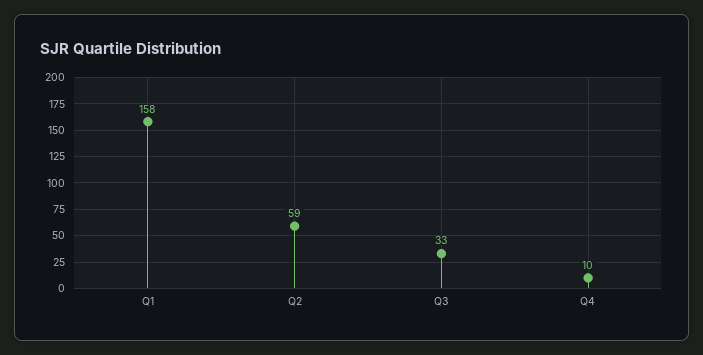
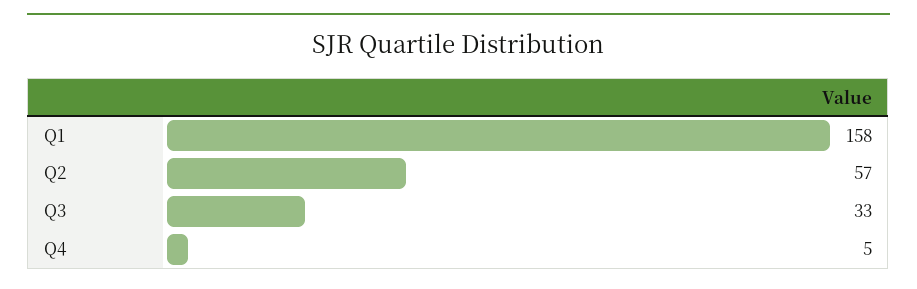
  {
    "Q1": 158,
-   "Q2": 59,
+   "Q2": 57,
    "Q3": 33,
-   "Q4": 10
+   "Q4": 5
  }

